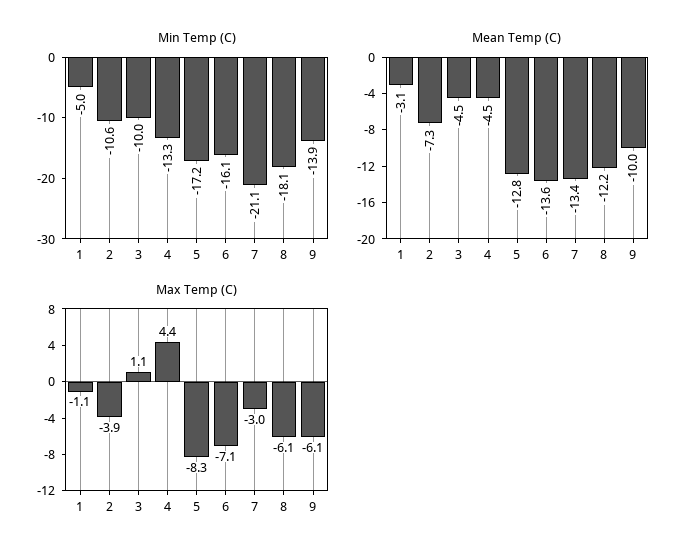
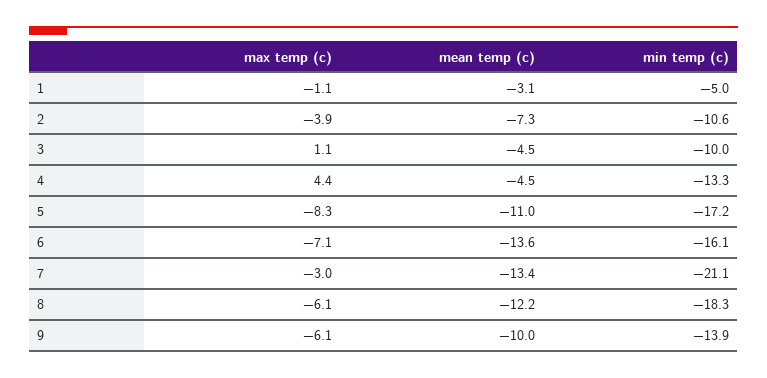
  {
    "Min Temp (C)": {
      "1": -5,
      "2": -10.6,
      "3": -10,
      "4": -13.3,
      "5": -17.2,
      "6": -16.1,
      "7": -21.1,
-     "8": -18.1,
+     "8": -18.3,
      "9": -13.9
    },
    "Mean Temp (C)": {
      "1": -3.1,
      "2": -7.3,
      "3": -4.5,
      "4": -4.5,
-     "5": -12.8,
+     "5": -11,
      "6": -13.6,
      "7": -13.4,
      "8": -12.2,
      "9": -10
    },
    "Max Temp (C)": {
      "1": -1.1,
      "2": -3.9,
      "3": 1.1,
      "4": 4.4,
      "5": -8.3,
      "6": -7.1,
      "7": -3,
      "8": -6.1,
      "9": -6.1
    }
  }

